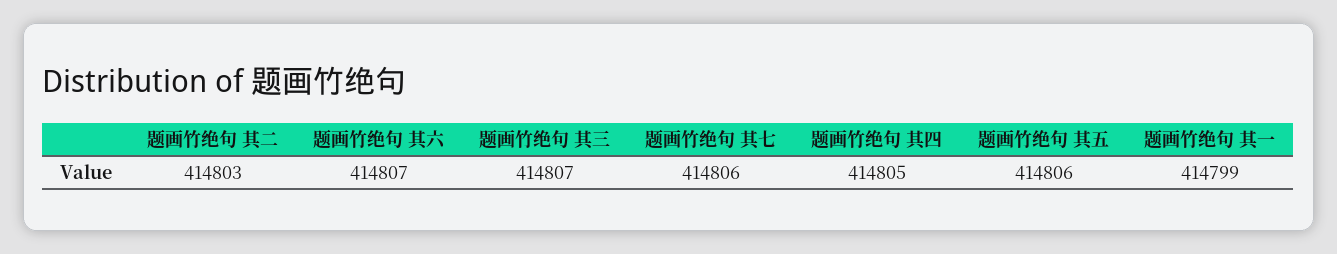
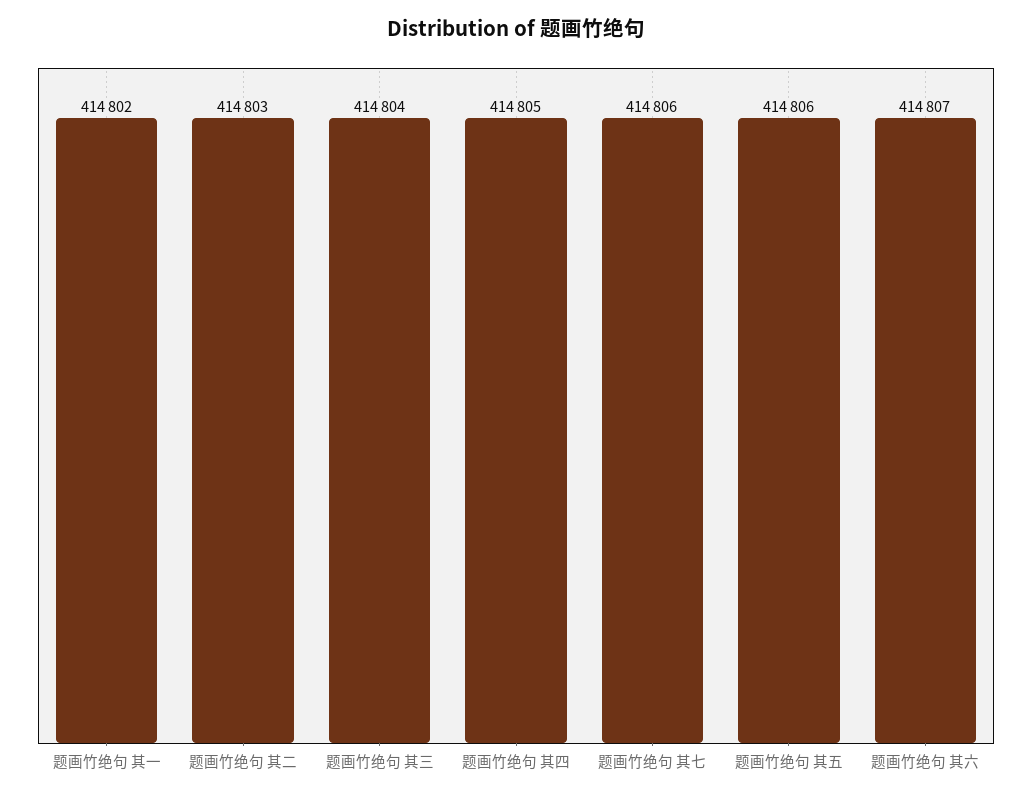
  {
    "题画竹绝句 其二": 414803,
    "题画竹绝句 其六": 414807,
-   "题画竹绝句 其三": 414807,
+   "题画竹绝句 其三": 414804,
    "题画竹绝句 其七": 414806,
    "题画竹绝句 其四": 414805,
    "题画竹绝句 其五": 414806,
-   "题画竹绝句 其一": 414799
+   "题画竹绝句 其一": 414802
  }

